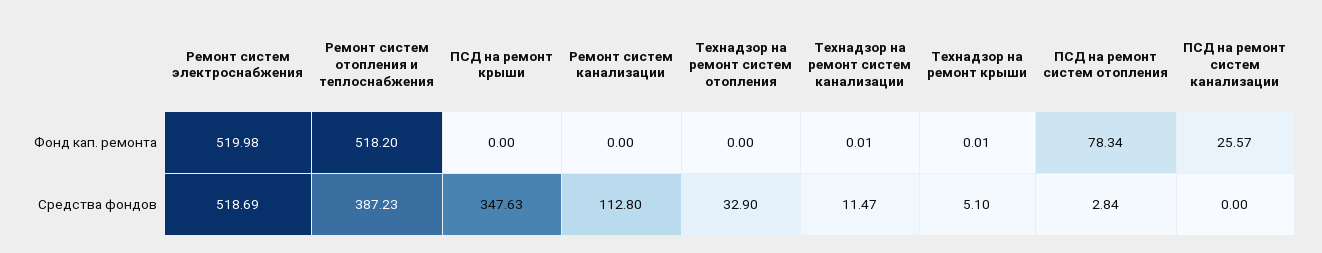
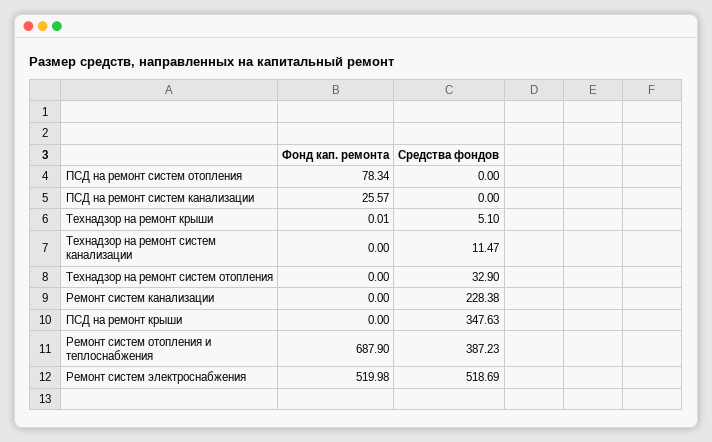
  {
    "Ремонт систем электроснабжения": {
      "Фонд кап. ремонта": 519.98,
      "Средства фондов": 518.69
    },
    "Ремонт систем отопления и теплоснабжения": {
-     "Фонд кап. ремонта": 518.2,
+     "Фонд кап. ремонта": 687.9,
      "Средства фондов": 387.23
    },
    "ПСД на ремонт крыши": {
      "Фонд кап. ремонта": 0,
      "Средства фондов": 347.63
    },
    "Ремонт систем канализации": {
      "Фонд кап. ремонта": 0,
-     "Средства фондов": 112.8
+     "Средства фондов": 228.38
    },
    "Технадзор на ремонт систем отопления": {
      "Фонд кап. ремонта": 0,
      "Средства фондов": 32.9
    },
    "Технадзор на ремонт систем канализации": {
-     "Фонд кап. ремонта": 0.01,
+     "Фонд кап. ремонта": 0,
      "Средства фондов": 11.47
    },
    "Технадзор на ремонт крыши": {
      "Фонд кап. ремонта": 0.01,
      "Средства фондов": 5.1
    },
    "ПСД на ремонт систем отопления": {
      "Фонд кап. ремонта": 78.34,
-     "Средства фондов": 2.84
+     "Средства фондов": 0
    },
    "ПСД на ремонт систем канализации": {
      "Фонд кап. ремонта": 25.57,
      "Средства фондов": 0
    }
  }

